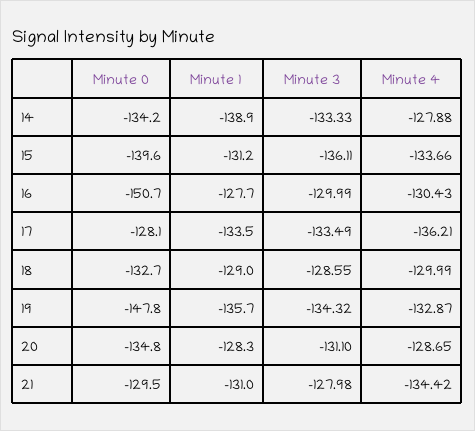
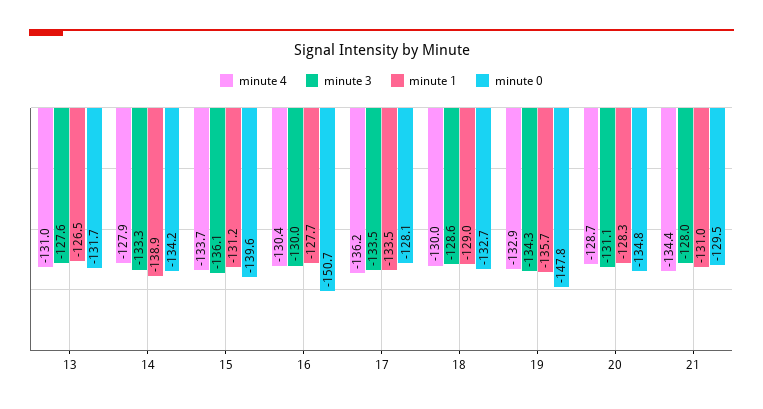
  {
    "Minute 0": {
      "14": -134.2,
      "15": -139.6,
      "16": -150.7,
      "17": -128.1,
      "18": -132.7,
      "19": -147.8,
      "20": -134.8,
-     "21": -129.5
+     "21": -129.5,
+     "13": -131.7
    },
    "Minute 1": {
      "14": -138.9,
      "15": -131.2,
      "16": -127.7,
      "17": -133.5,
      "18": -129,
      "19": -135.7,
      "20": -128.3,
-     "21": -131
+     "21": -131,
+     "13": -126.5
    },
    "Minute 3": {
      "14": -133.33,
      "15": -136.11,
      "16": -129.99,
      "17": -133.49,
      "18": -128.55,
      "19": -134.32,
      "20": -131.1,
-     "21": -127.98
+     "21": -127.98,
+     "13": -127.6
    },
    "Minute 4": {
      "14": -127.88,
      "15": -133.66,
      "16": -130.43,
      "17": -136.21,
      "18": -129.99,
      "19": -132.87,
      "20": -128.65,
-     "21": -134.42
+     "21": -134.42,
+     "13": -131
    }
  }

